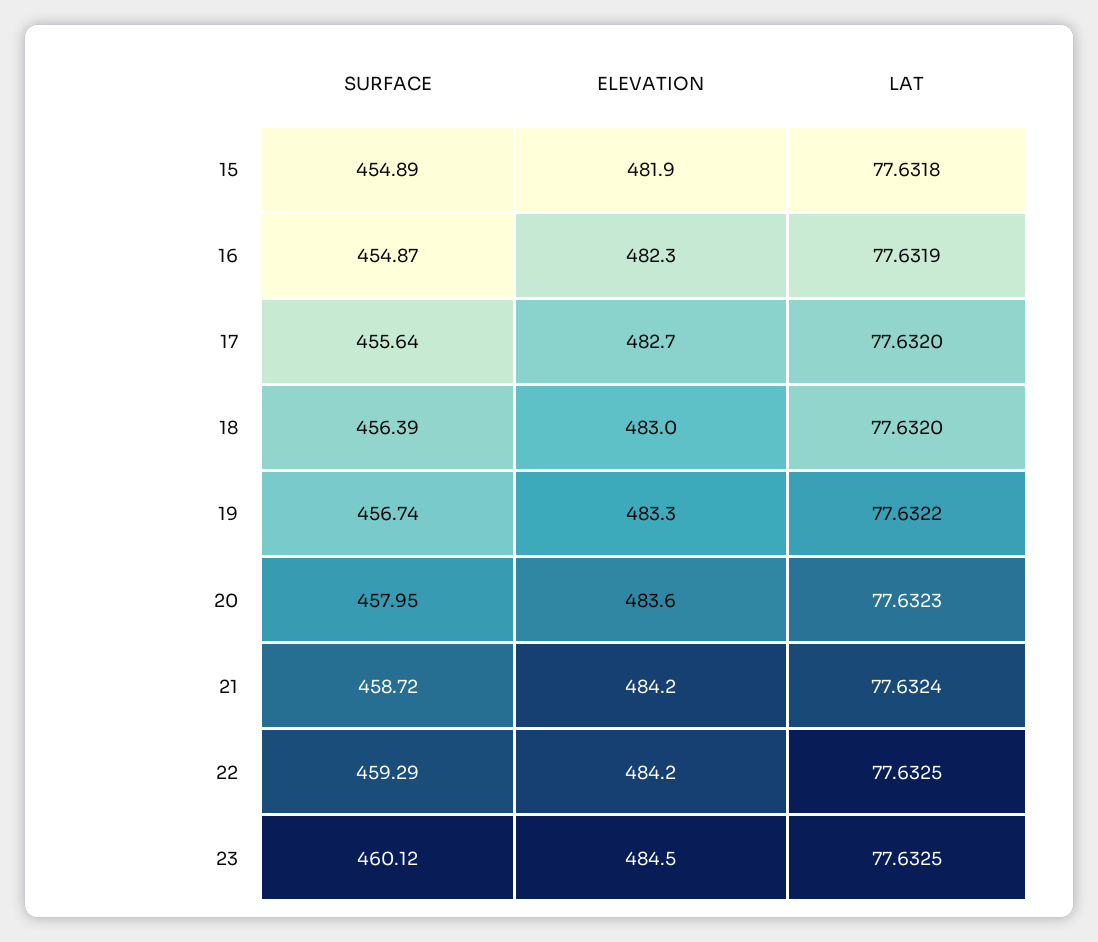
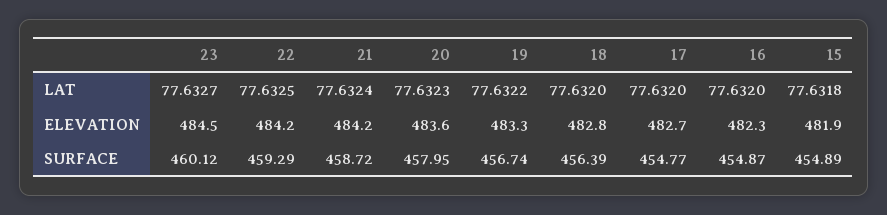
  {
    "SURFACE": {
      "15": 454.89,
      "16": 454.87,
-     "17": 455.64,
+     "17": 454.77,
      "18": 456.39,
      "19": 456.74,
      "20": 457.95,
      "21": 458.72,
      "22": 459.29,
      "23": 460.12
    },
    "ELEVATION": {
      "15": 481.9,
      "16": 482.3,
      "17": 482.7,
-     "18": 483,
+     "18": 482.8,
      "19": 483.3,
      "20": 483.6,
      "21": 484.2,
      "22": 484.2,
      "23": 484.5
    },
    "LAT": {
      "15": 77.6318,
-     "16": 77.6319,
+     "16": 77.632,
      "17": 77.632,
      "18": 77.632,
      "19": 77.6322,
      "20": 77.6323,
      "21": 77.6324,
      "22": 77.6325,
-     "23": 77.6325
+     "23": 77.6327
    }
  }

